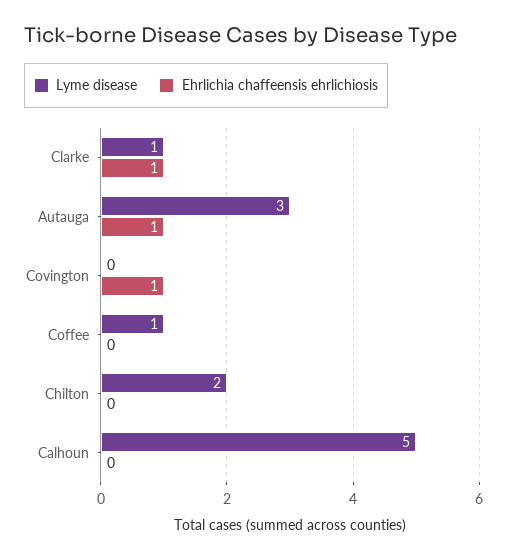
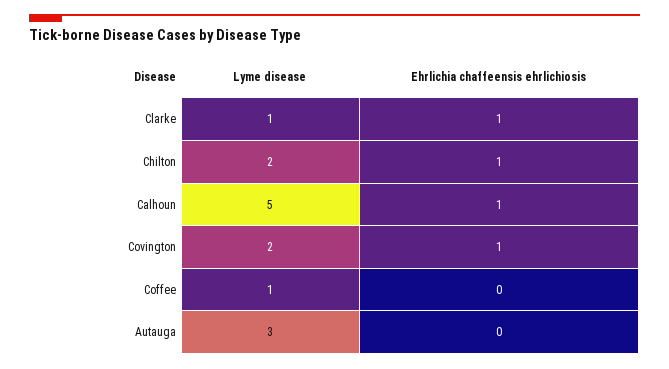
  {
    "Lyme disease": {
      "Clarke": 1,
      "Autauga": 3,
-     "Covington": 0,
+     "Covington": 2,
      "Coffee": 1,
      "Chilton": 2,
      "Calhoun": 5
    },
    "Ehrlichia chaffeensis ehrlichiosis": {
      "Clarke": 1,
-     "Autauga": 1,
+     "Autauga": 0,
      "Covington": 1,
      "Coffee": 0,
-     "Chilton": 0,
+     "Chilton": 1,
-     "Calhoun": 0
+     "Calhoun": 1
    }
  }

